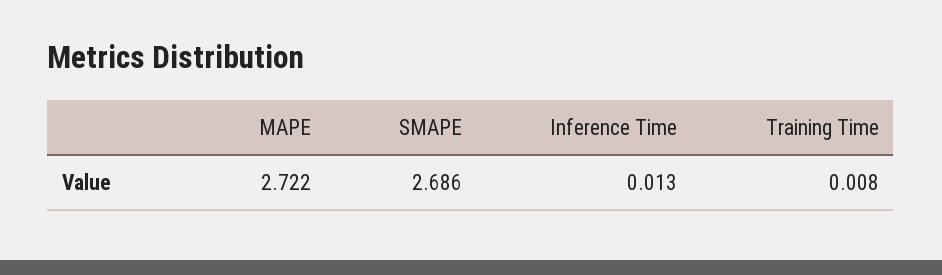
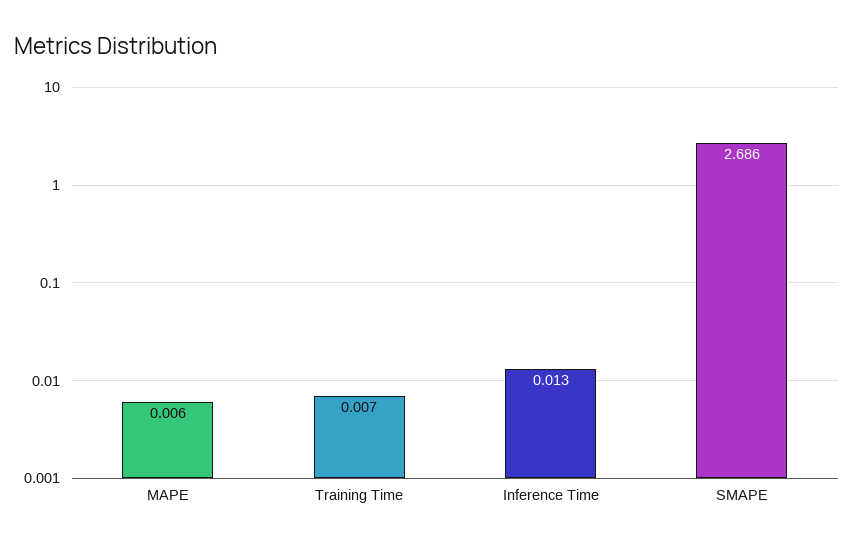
  {
-   "MAPE": 2.722,
+   "MAPE": 0.006,
    "SMAPE": 2.686,
    "Inference Time": 0.013,
-   "Training Time": 0.008
+   "Training Time": 0.007
  }

